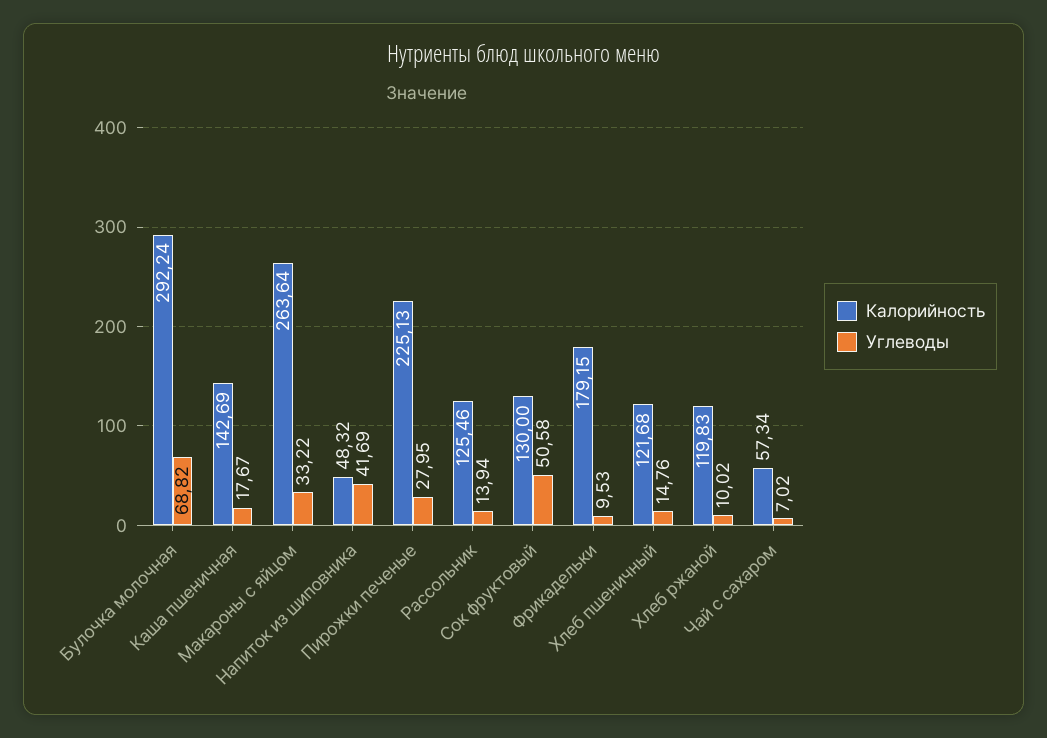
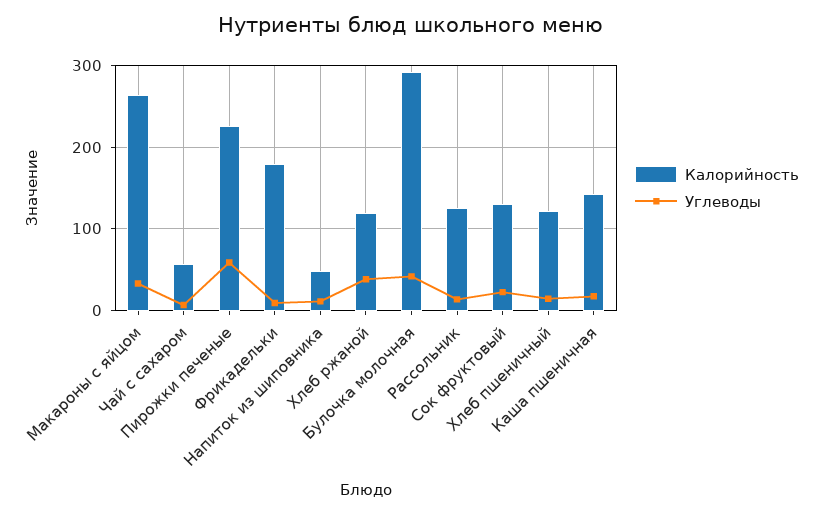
  {
    "Калорийность": {
      "Булочка молочная": 292.24,
      "Каша пшеничная": 142.69,
      "Макароны с яйцом": 263.64,
      "Напиток из шиповника": 48.32,
      "Пирожки печеные": 225.13,
      "Рассольник": 125.46,
      "Сок фруктовый": 130,
      "Фрикадельки": 179.15,
      "Хлеб пшеничный": 121.68,
      "Хлеб ржаной": 119.83,
      "Чай с сахаром": 57.34
    },
    "Углеводы": {
-     "Булочка молочная": 68.82,
+     "Булочка молочная": 40,
      "Каша пшеничная": 17.67,
      "Макароны с яйцом": 33.22,
-     "Напиток из шиповника": 41.69,
+     "Напиток из шиповника": 10,
-     "Пирожки печеные": 27.95,
+     "Пирожки печеные": 60,
      "Рассольник": 13.94,
-     "Сок фруктовый": 50.58,
+     "Сок фруктовый": 20,
      "Фрикадельки": 9.53,
      "Хлеб пшеничный": 14.76,
-     "Хлеб ржаной": 10.02,
+     "Хлеб ржаной": 40,
      "Чай с сахаром": 7.02
    }
  }

